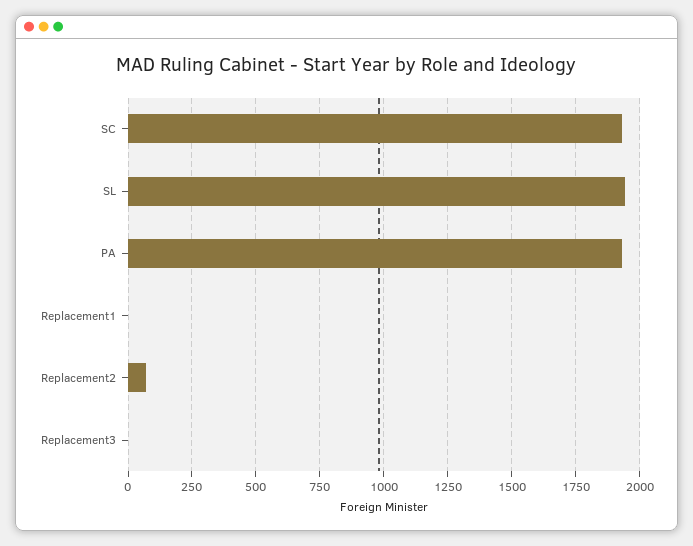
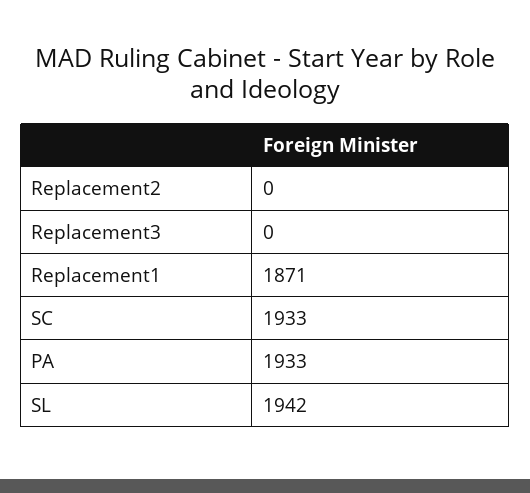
  {
    "SC": 1933,
    "SL": 1942,
    "PA": 1933,
-   "Replacement1": 0,
+   "Replacement1": 1871,
-   "Replacement2": 75,
+   "Replacement2": 0,
    "Replacement3": 0
  }

